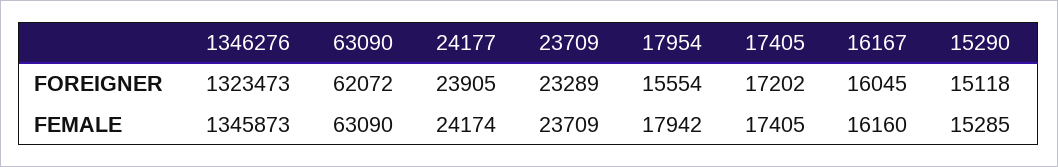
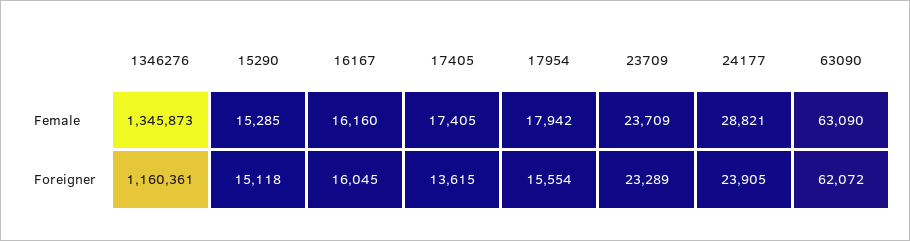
  {
    "1346276": {
-     "FOREIGNER": 1323473,
+     "FOREIGNER": 1160361,
      "FEMALE": 1345873
    },
    "63090": {
      "FOREIGNER": 62072,
      "FEMALE": 63090
    },
    "24177": {
      "FOREIGNER": 23905,
-     "FEMALE": 24174
+     "FEMALE": 28821
    },
    "23709": {
      "FOREIGNER": 23289,
      "FEMALE": 23709
    },
    "17954": {
      "FOREIGNER": 15554,
      "FEMALE": 17942
    },
    "17405": {
-     "FOREIGNER": 17202,
+     "FOREIGNER": 13615,
      "FEMALE": 17405
    },
    "16167": {
      "FOREIGNER": 16045,
      "FEMALE": 16160
    },
    "15290": {
      "FOREIGNER": 15118,
      "FEMALE": 15285
    }
  }

